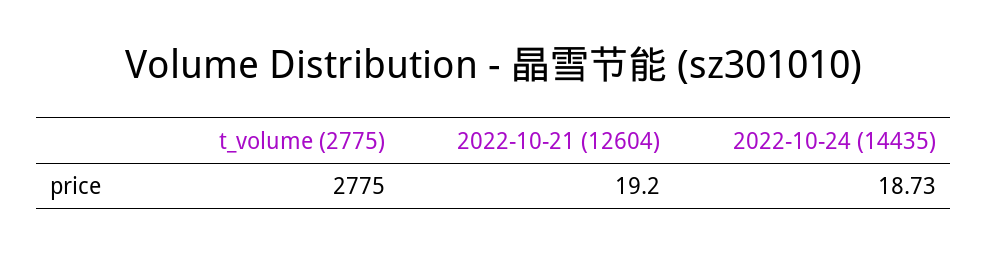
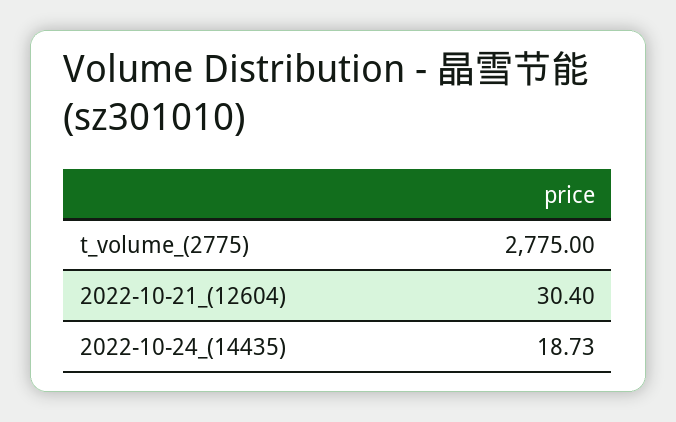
  {
    "t_volume (2775)": 2775,
-   "2022-10-21 (12604)": 19.2,
+   "2022-10-21 (12604)": 30.4,
    "2022-10-24 (14435)": 18.73
  }

